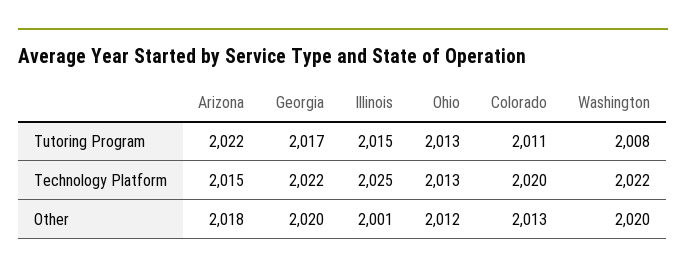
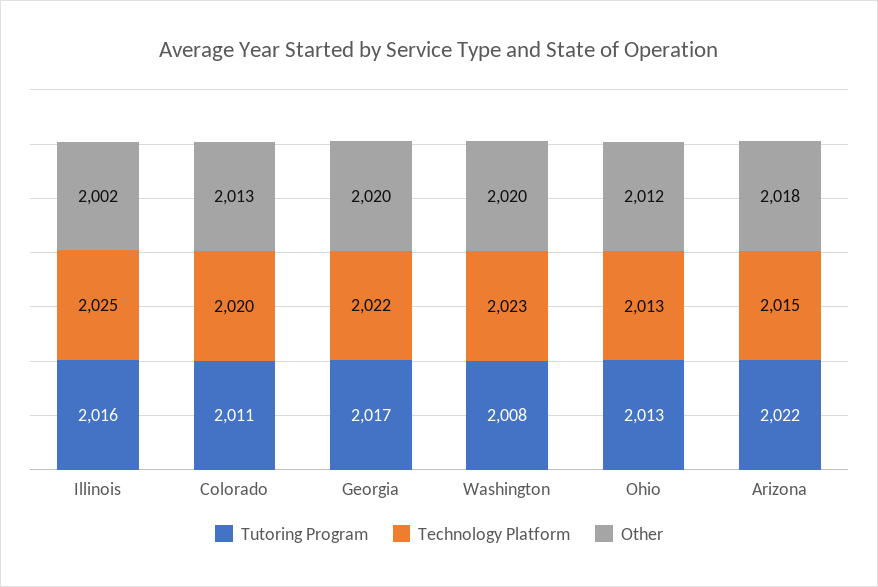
  {
    "Tutoring Program": {
      "Arizona": 2022,
      "Georgia": 2017,
-     "Illinois": 2015,
+     "Illinois": 2016,
      "Ohio": 2013,
      "Colorado": 2011,
      "Washington": 2008
    },
    "Technology Platform": {
      "Arizona": 2015,
      "Georgia": 2022,
      "Illinois": 2025,
      "Ohio": 2013,
      "Colorado": 2020,
-     "Washington": 2022
+     "Washington": 2023
    },
    "Other": {
      "Arizona": 2018,
      "Georgia": 2020,
-     "Illinois": 2001,
+     "Illinois": 2002,
      "Ohio": 2012,
      "Colorado": 2013,
      "Washington": 2020
    }
  }

